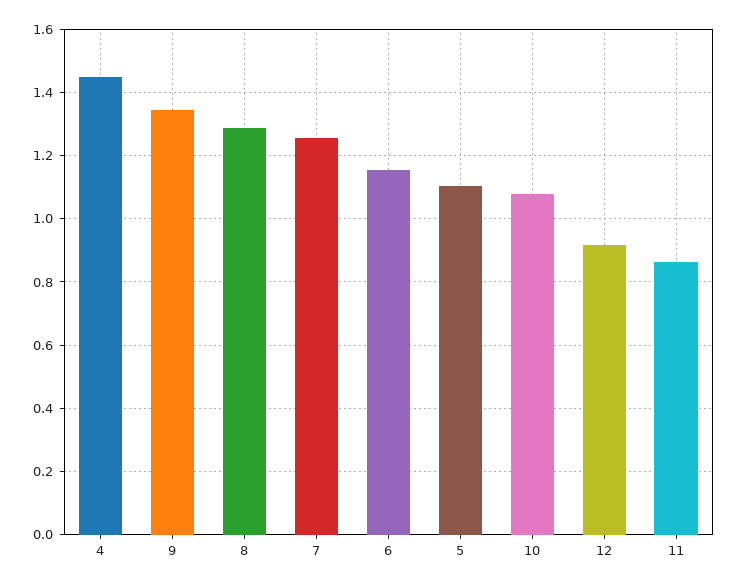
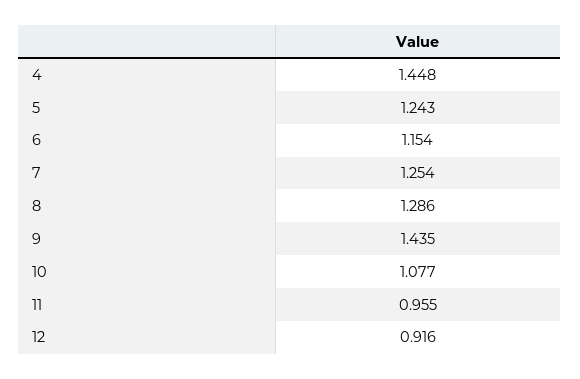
  {
    "4": 1.448,
-   "9": 1.34,
+   "9": 1.435,
    "8": 1.286,
    "7": 1.254,
    "6": 1.154,
-   "5": 1.1,
+   "5": 1.243,
    "10": 1.077,
    "12": 0.916,
-   "11": 0.86
+   "11": 0.955
  }

